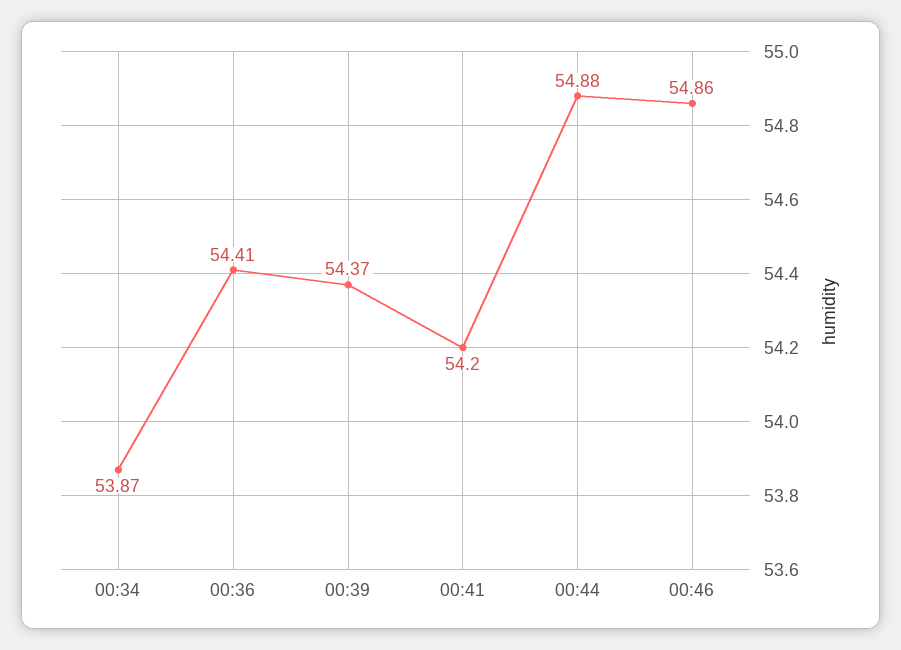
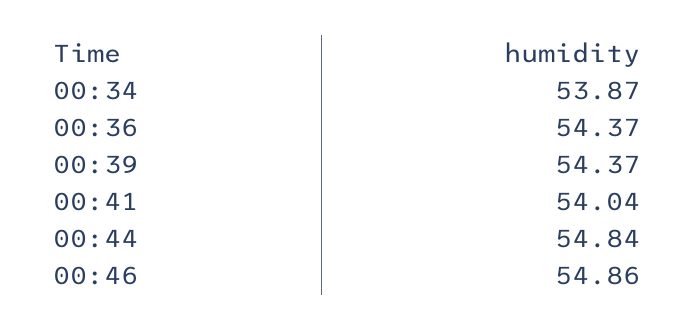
  {
    "00:34": 53.87,
-   "00:36": 54.41,
+   "00:36": 54.37,
    "00:39": 54.37,
-   "00:41": 54.2,
+   "00:41": 54.04,
-   "00:44": 54.88,
+   "00:44": 54.84,
    "00:46": 54.86
  }

